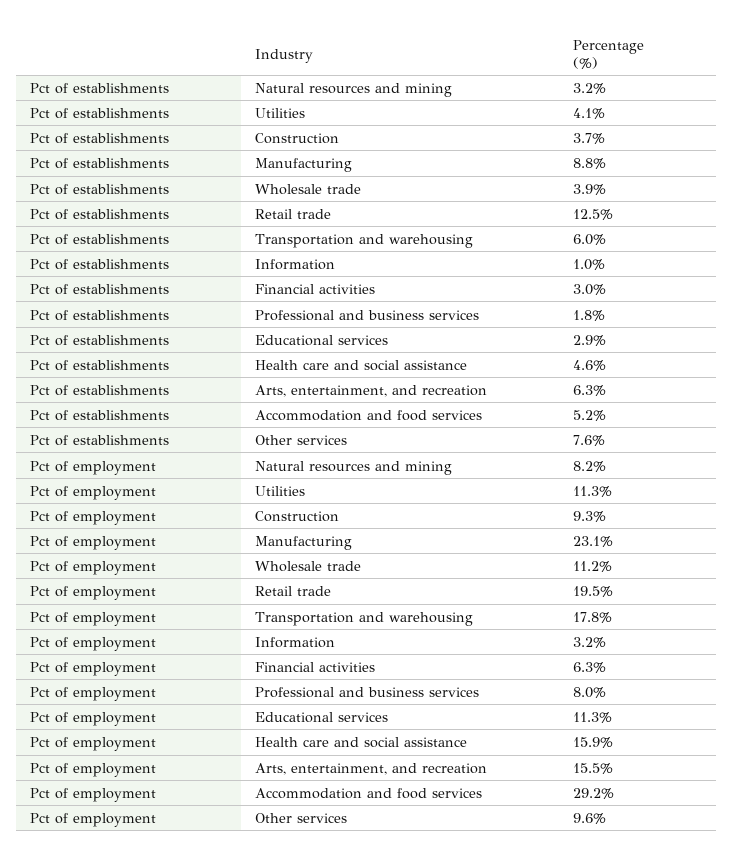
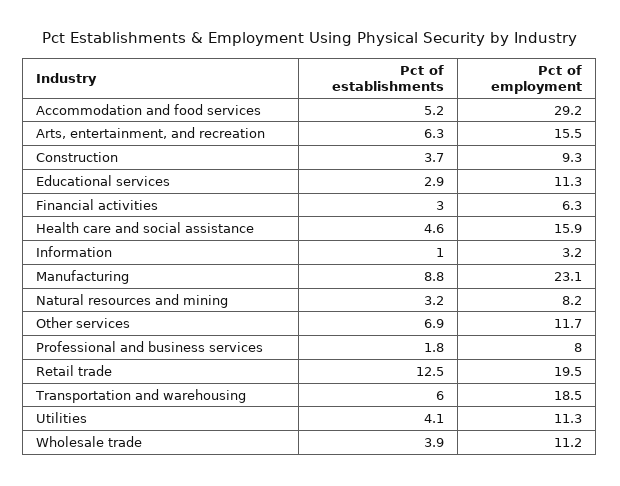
  {
    "Pct of establishments": {
      "Natural resources and mining": 3.2,
      "Utilities": 4.1,
      "Construction": 3.7,
      "Manufacturing": 8.8,
      "Wholesale trade": 3.9,
      "Retail trade": 12.5,
      "Transportation and warehousing": 6,
      "Information": 1,
      "Financial activities": 3,
      "Professional and business services": 1.8,
      "Educational services": 2.9,
      "Health care and social assistance": 4.6,
      "Arts, entertainment, and recreation": 6.3,
      "Accommodation and food services": 5.2,
-     "Other services": 7.6
+     "Other services": 6.9
    },
    "Pct of employment": {
      "Natural resources and mining": 8.2,
      "Utilities": 11.3,
      "Construction": 9.3,
      "Manufacturing": 23.1,
      "Wholesale trade": 11.2,
      "Retail trade": 19.5,
-     "Transportation and warehousing": 17.8,
+     "Transportation and warehousing": 18.5,
      "Information": 3.2,
      "Financial activities": 6.3,
      "Professional and business services": 8,
      "Educational services": 11.3,
      "Health care and social assistance": 15.9,
      "Arts, entertainment, and recreation": 15.5,
      "Accommodation and food services": 29.2,
-     "Other services": 9.6
+     "Other services": 11.7
    }
  }

